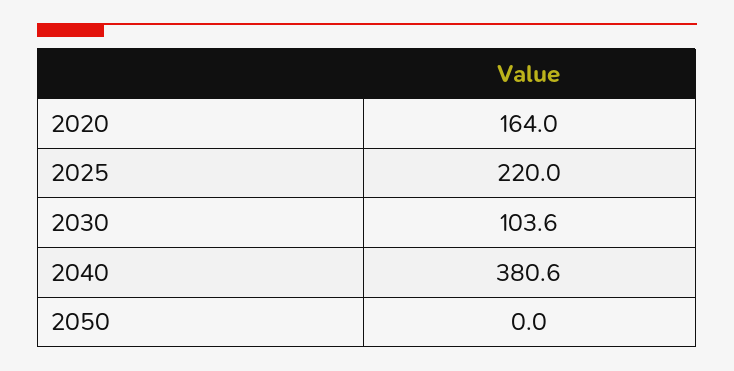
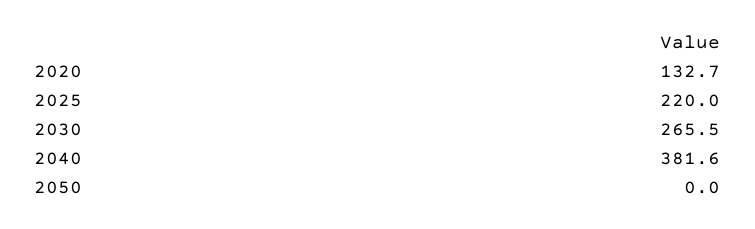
  {
-   "2020": 164,
+   "2020": 132.7,
    "2025": 220,
-   "2030": 103.6,
+   "2030": 265.5,
-   "2040": 380.6,
+   "2040": 381.6,
    "2050": 0
  }

